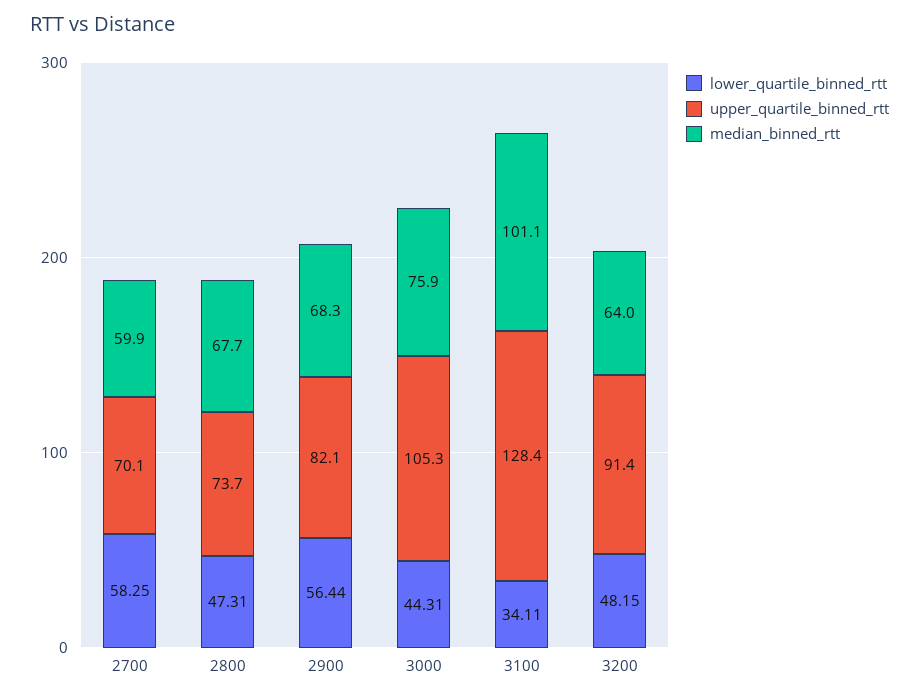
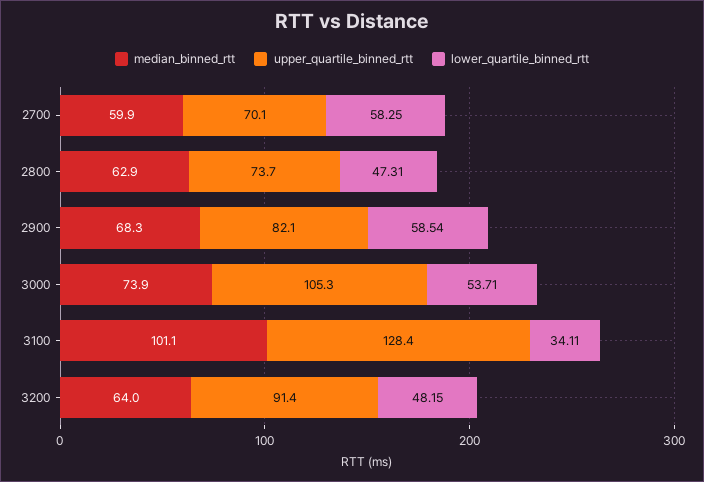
  {
    "lower_quartile_binned_rtt": {
      "2700": 58.25,
      "2800": 47.31,
-     "2900": 56.44,
+     "2900": 58.54,
-     "3000": 44.31,
+     "3000": 53.71,
      "3100": 34.11,
      "3200": 48.15
    },
    "upper_quartile_binned_rtt": {
      "2700": 70.1,
      "2800": 73.7,
      "2900": 82.1,
      "3000": 105.3,
      "3100": 128.4,
      "3200": 91.4
    },
    "median_binned_rtt": {
      "2700": 59.9,
-     "2800": 67.7,
+     "2800": 62.9,
      "2900": 68.3,
-     "3000": 75.9,
+     "3000": 73.9,
      "3100": 101.1,
      "3200": 64
    }
  }

